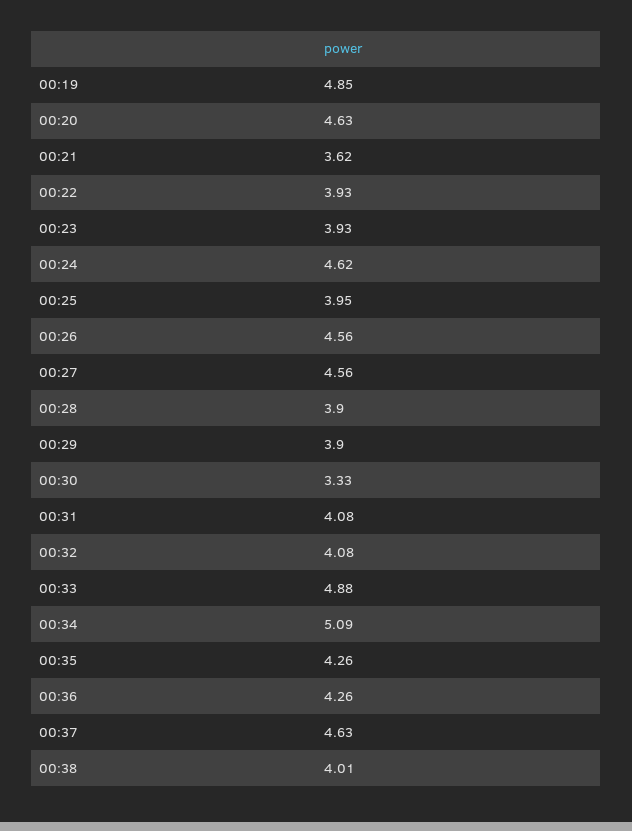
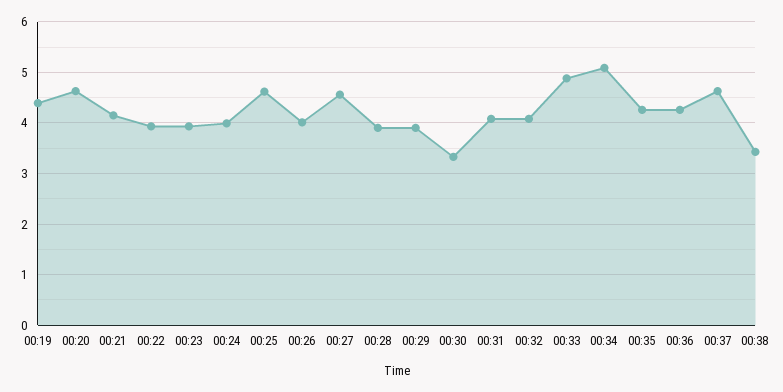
  {
-   "00:19": 4.85,
+   "00:19": 4.4,
    "00:20": 4.63,
-   "00:21": 3.62,
+   "00:21": 4.2,
    "00:22": 3.93,
    "00:23": 3.93,
-   "00:24": 4.62,
+   "00:24": 4,
-   "00:25": 3.95,
+   "00:25": 4.6,
-   "00:26": 4.56,
+   "00:26": 4,
    "00:27": 4.56,
    "00:28": 3.9,
    "00:29": 3.9,
    "00:30": 3.33,
    "00:31": 4.08,
    "00:32": 4.08,
    "00:33": 4.88,
    "00:34": 5.09,
    "00:35": 4.26,
    "00:36": 4.26,
    "00:37": 4.63,
-   "00:38": 4.01
+   "00:38": 3.4
  }

